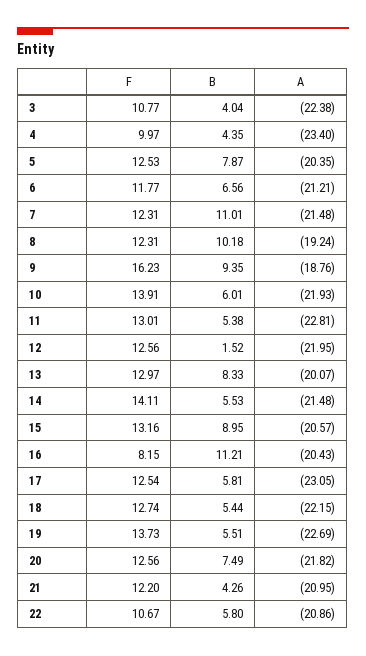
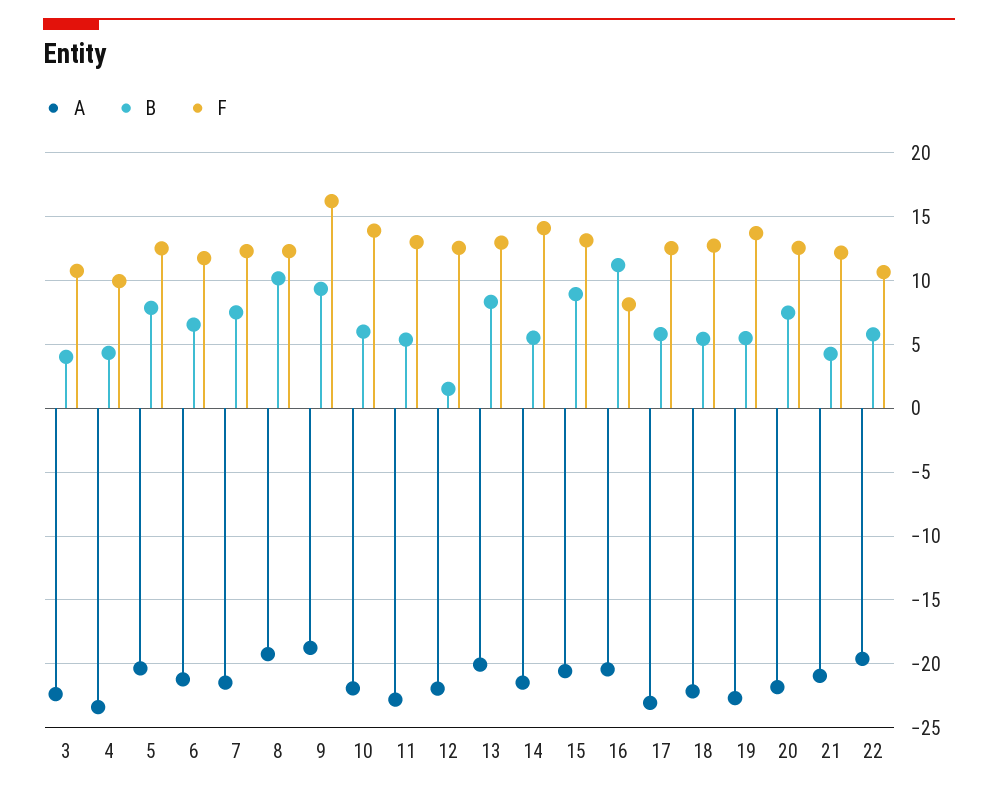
  {
    "F": {
      "3": 10.77,
      "4": 9.97,
      "5": 12.53,
      "6": 11.77,
      "7": 12.31,
      "8": 12.31,
      "9": 16.23,
      "10": 13.91,
      "11": 13.01,
      "12": 12.56,
      "13": 12.97,
      "14": 14.11,
      "15": 13.16,
      "16": 8.15,
      "17": 12.54,
      "18": 12.74,
      "19": 13.73,
      "20": 12.56,
      "21": 12.2,
      "22": 10.67
    },
    "B": {
      "3": 4.04,
      "4": 4.35,
      "5": 7.87,
      "6": 6.56,
-     "7": 11.01,
+     "7": 7.5,
      "8": 10.18,
      "9": 9.35,
      "10": 6.01,
      "11": 5.38,
      "12": 1.52,
      "13": 8.33,
      "14": 5.53,
      "15": 8.95,
      "16": 11.21,
      "17": 5.81,
      "18": 5.44,
      "19": 5.51,
      "20": 7.49,
      "21": 4.26,
      "22": 5.8
    },
    "A": {
      "3": -22.38,
      "4": -23.4,
      "5": -20.35,
      "6": -21.21,
      "7": -21.48,
      "8": -19.24,
      "9": -18.76,
      "10": -21.93,
      "11": -22.81,
      "12": -21.95,
      "13": -20.07,
      "14": -21.48,
      "15": -20.57,
      "16": -20.43,
      "17": -23.05,
      "18": -22.15,
      "19": -22.69,
      "20": -21.82,
      "21": -20.95,
-     "22": -20.86
+     "22": -19.5
    }
  }

